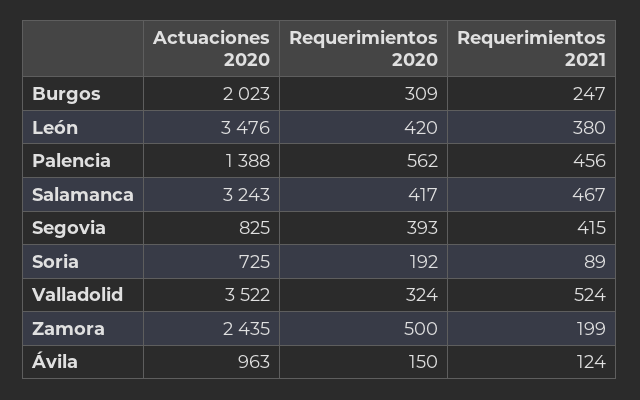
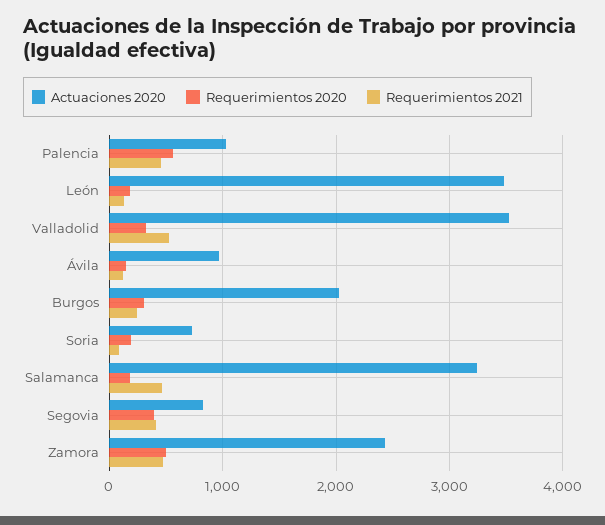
  {
    "Actuaciones 2020": {
      "Burgos": 2023,
      "León": 3476,
-     "Palencia": 1388,
+     "Palencia": 1000,
      "Salamanca": 3243,
      "Segovia": 825,
      "Soria": 725,
      "Valladolid": 3522,
      "Zamora": 2435,
      "Ávila": 963
    },
    "Requerimientos 2020": {
      "Burgos": 309,
-     "León": 420,
+     "León": 200,
      "Palencia": 562,
-     "Salamanca": 417,
+     "Salamanca": 200,
      "Segovia": 393,
      "Soria": 192,
      "Valladolid": 324,
      "Zamora": 500,
      "Ávila": 150
    },
    "Requerimientos 2021": {
      "Burgos": 247,
-     "León": 380,
+     "León": 100,
      "Palencia": 456,
      "Salamanca": 467,
      "Segovia": 415,
      "Soria": 89,
      "Valladolid": 524,
-     "Zamora": 199,
+     "Zamora": 500,
      "Ávila": 124
    }
  }

